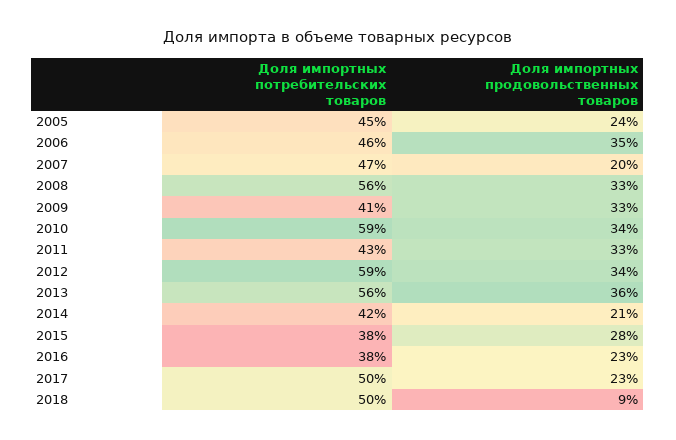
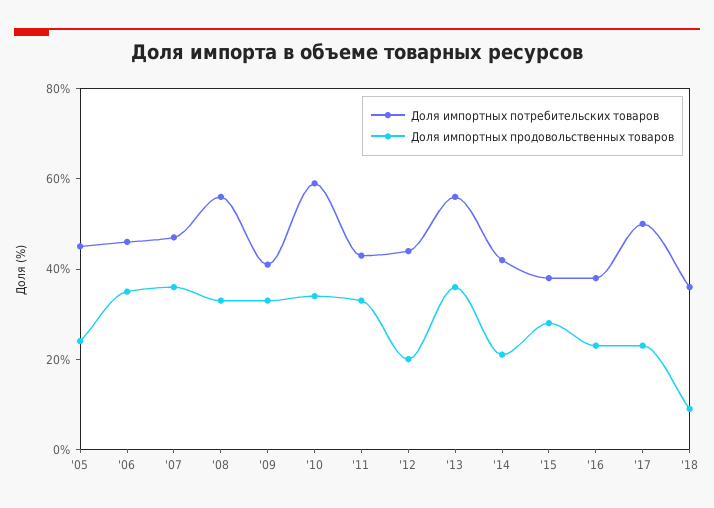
  {
    "Доля импортных потребительских товаров": {
      "2005": 45,
      "2006": 46,
      "2007": 47,
      "2008": 56,
      "2009": 41,
      "2010": 59,
      "2011": 43,
-     "2012": 59,
+     "2012": 45,
      "2013": 56,
      "2014": 42,
      "2015": 38,
      "2016": 38,
      "2017": 50,
-     "2018": 50
+     "2018": 35
    },
    "Доля импортных продовольственных товаров": {
      "2005": 24,
      "2006": 35,
-     "2007": 20,
+     "2007": 35,
      "2008": 33,
      "2009": 33,
      "2010": 34,
      "2011": 33,
-     "2012": 34,
+     "2012": 20,
      "2013": 36,
      "2014": 21,
      "2015": 28,
      "2016": 23,
      "2017": 23,
      "2018": 9
    }
  }

